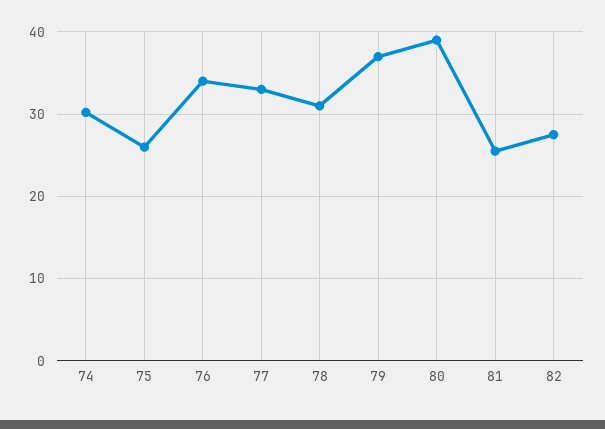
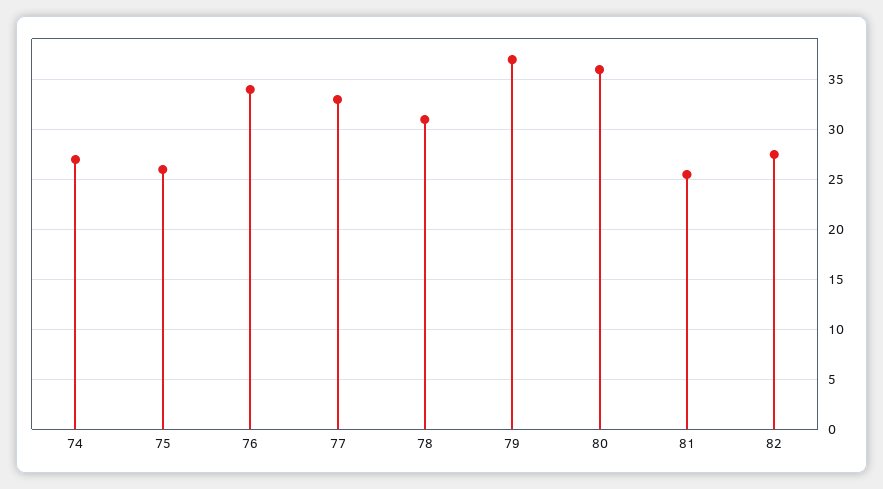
  {
-   "74": 30,
+   "74": 27,
    "75": 26,
    "76": 34,
    "77": 33,
    "78": 31,
    "79": 37,
-   "80": 39,
+   "80": 36,
    "81": 26,
    "82": 28
  }

